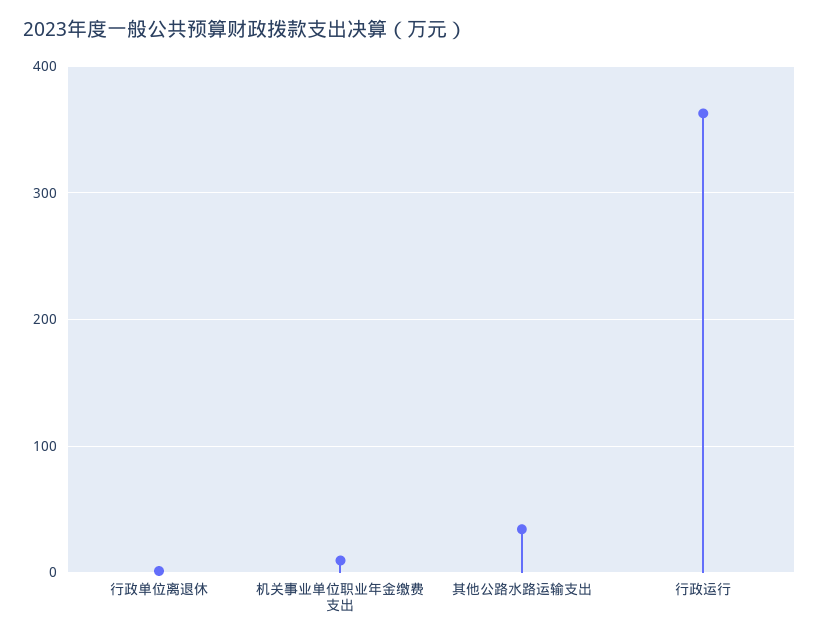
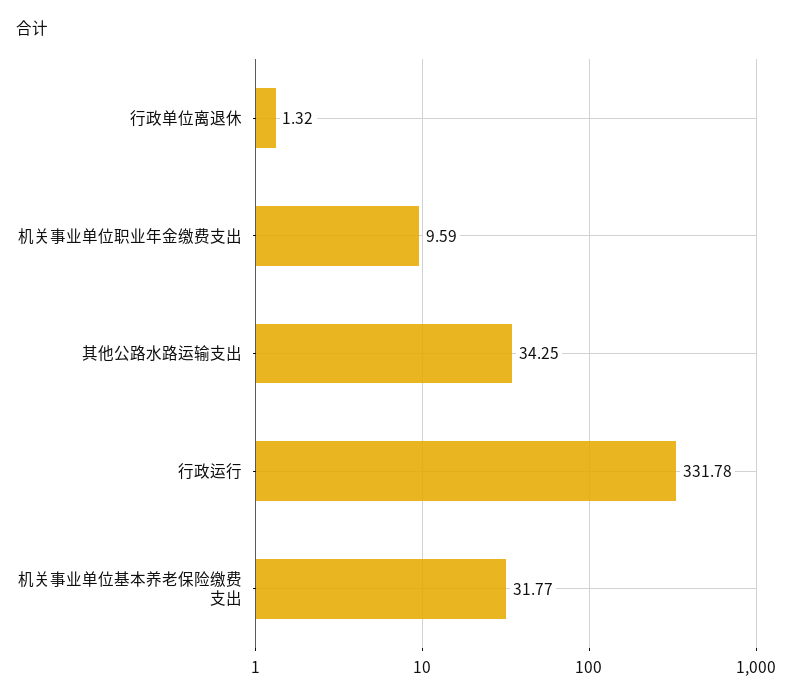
  {
    "行政单位离退休": 1.32,
    "机关事业单位职业年金缴费支出": 9.59,
    "其他公路水路运输支出": 34.25,
-   "行政运行": 360
+   "行政运行": 331.78,
+   "机关事业单位基本养老保险缴费支出": 31.77
  }

